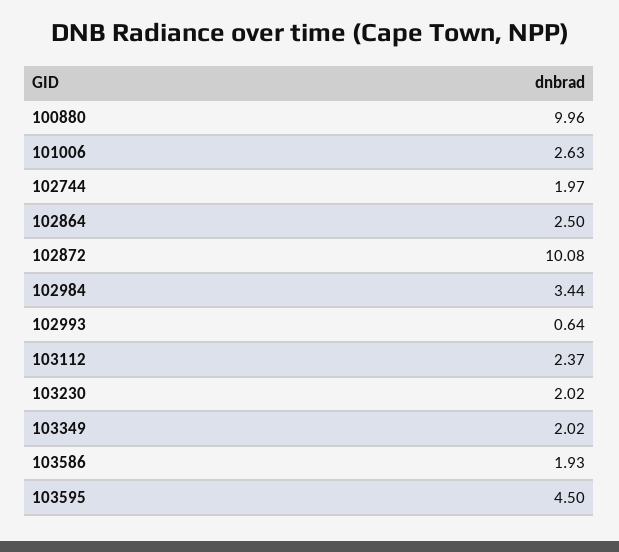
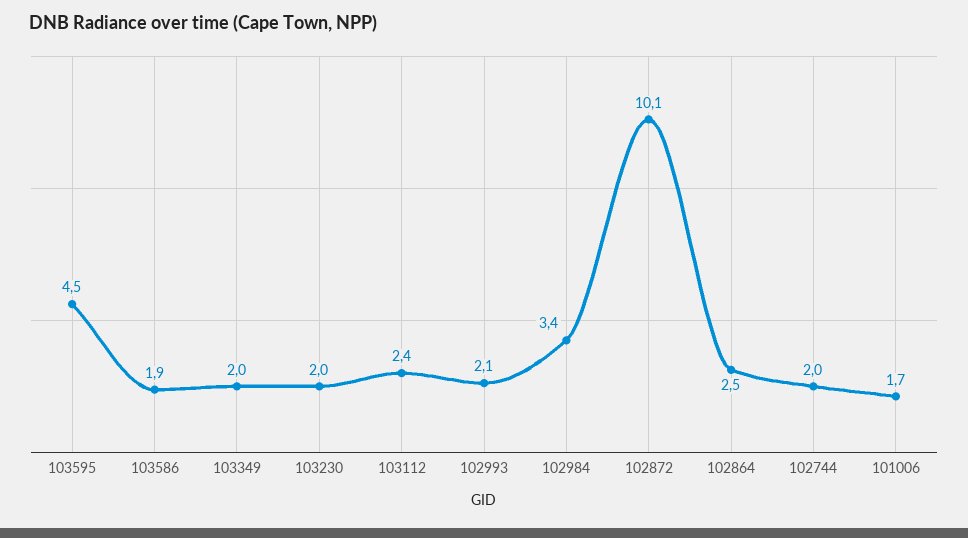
  {
-   "100880": 9.96,
-   "101006": 2.63,
+   "101006": 1.7,
    "102744": 1.97,
    "102864": 2.5,
    "102872": 10.08,
    "102984": 3.44,
-   "102993": 0.64,
+   "102993": 2.1,
    "103112": 2.37,
    "103230": 2.02,
    "103349": 2.02,
    "103586": 1.93,
    "103595": 4.5
  }

